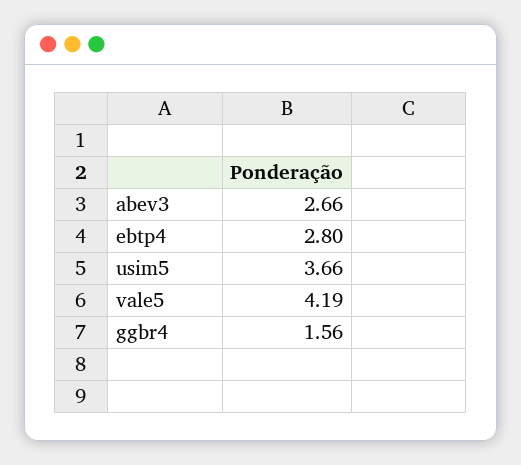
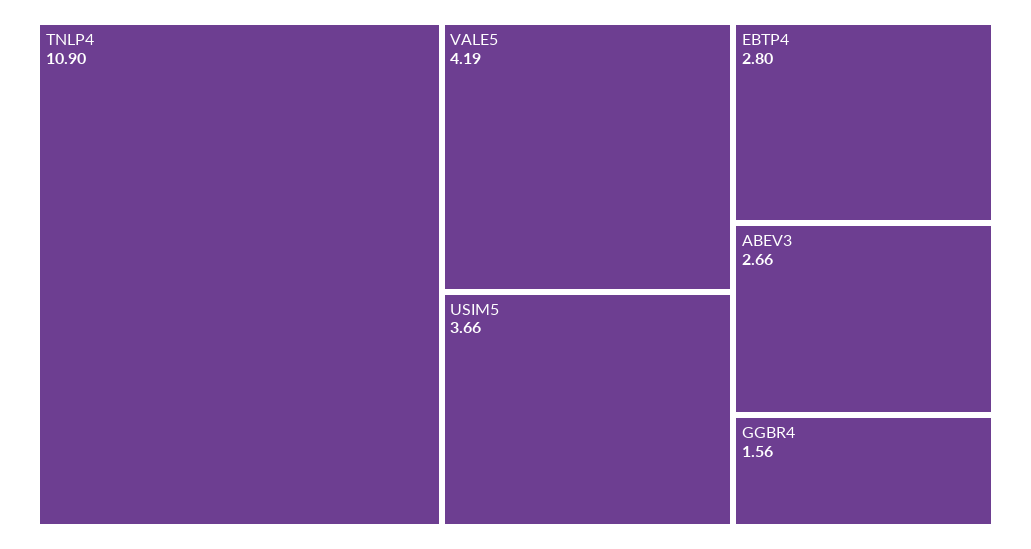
  {
    "abev3": 2.66,
    "ebtp4": 2.8,
    "usim5": 3.66,
    "vale5": 4.19,
-   "ggbr4": 1.56
+   "ggbr4": 1.56,
+   "TNLP4": 10.9
  }

